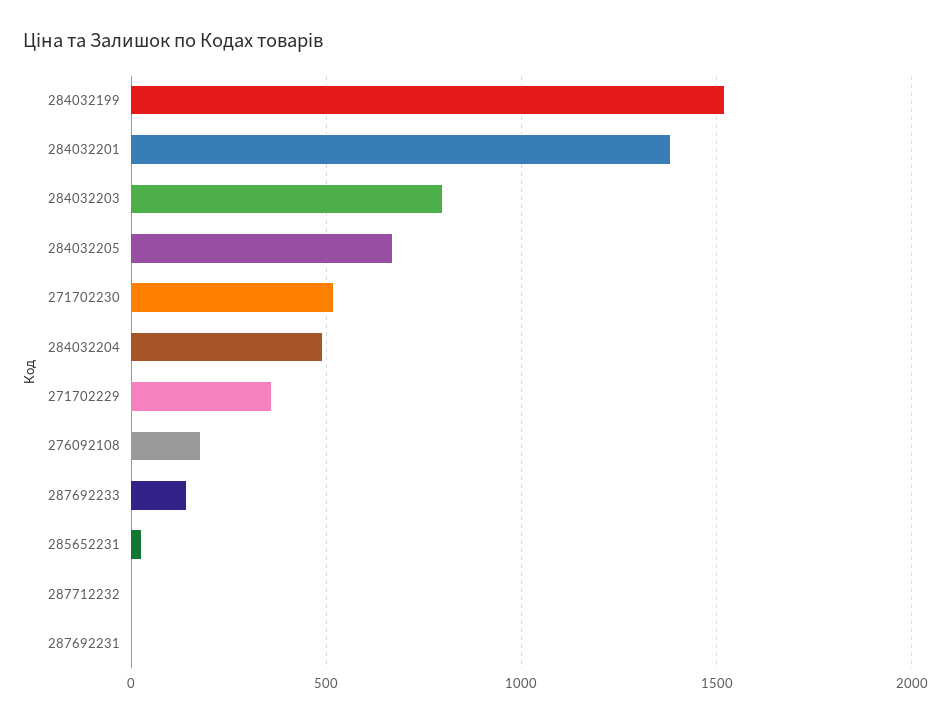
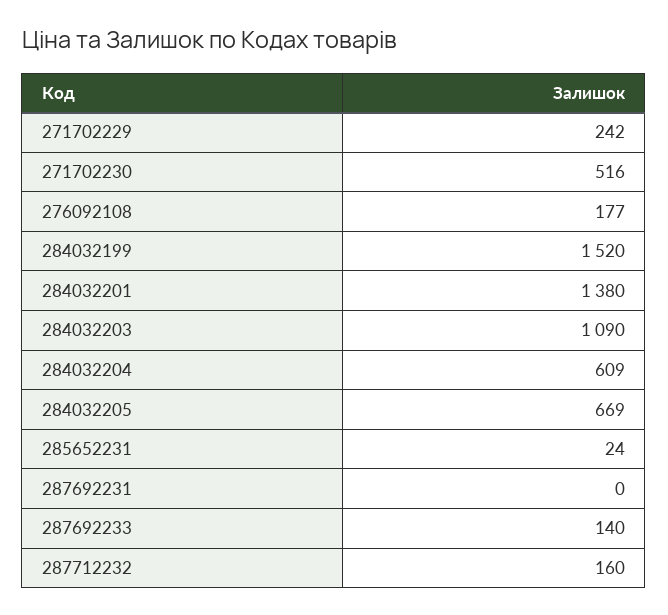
  {
    "284032199": 1520,
    "284032201": 1380,
-   "284032203": 800,
+   "284032203": 1090,
    "284032205": 669,
    "271702230": 516,
-   "284032204": 500,
+   "284032204": 609,
-   "271702229": 350,
+   "271702229": 242,
    "276092108": 177,
    "287692233": 140,
    "285652231": 24,
-   "287712232": 0,
+   "287712232": 160,
    "287692231": 0
  }

